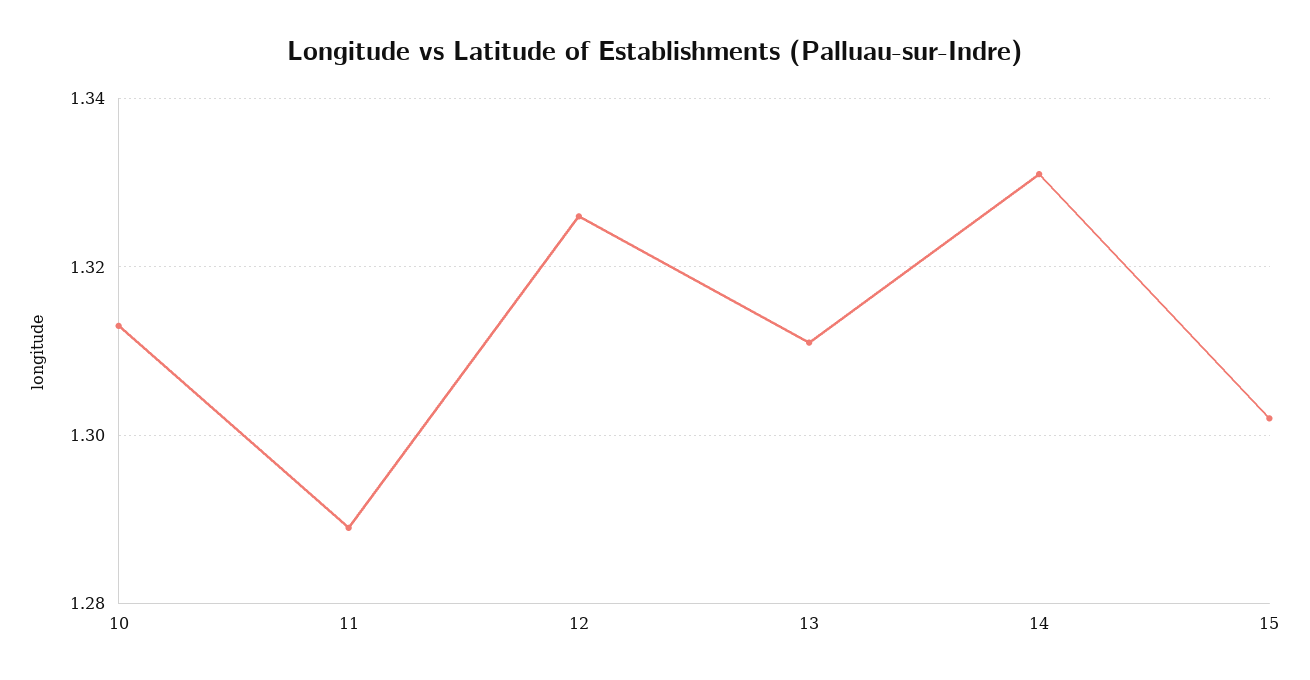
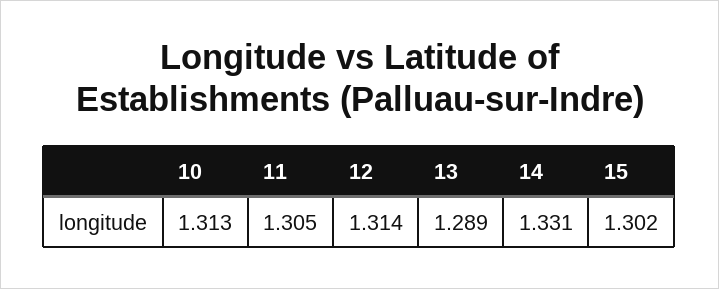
  {
    "10": 1.313,
-   "11": 1.29,
+   "11": 1.305,
-   "12": 1.325,
+   "12": 1.314,
-   "13": 1.31,
+   "13": 1.289,
    "14": 1.331,
    "15": 1.302
  }

